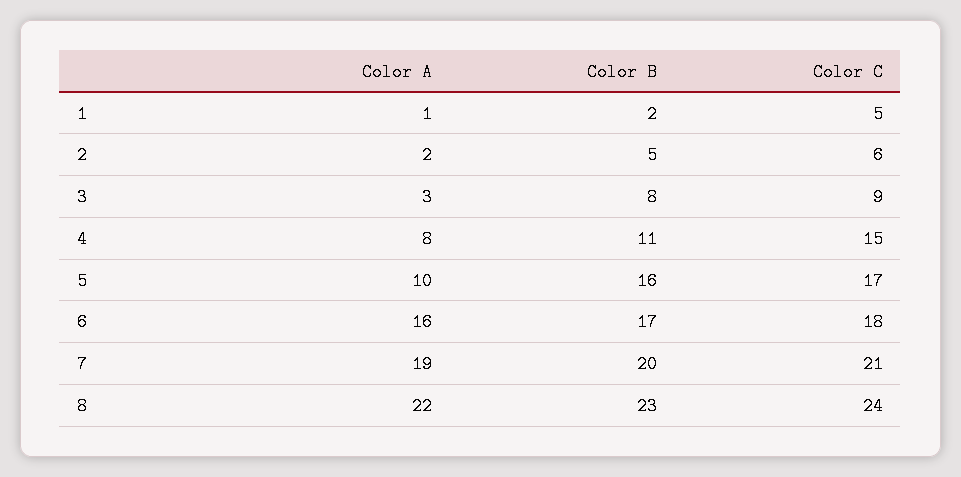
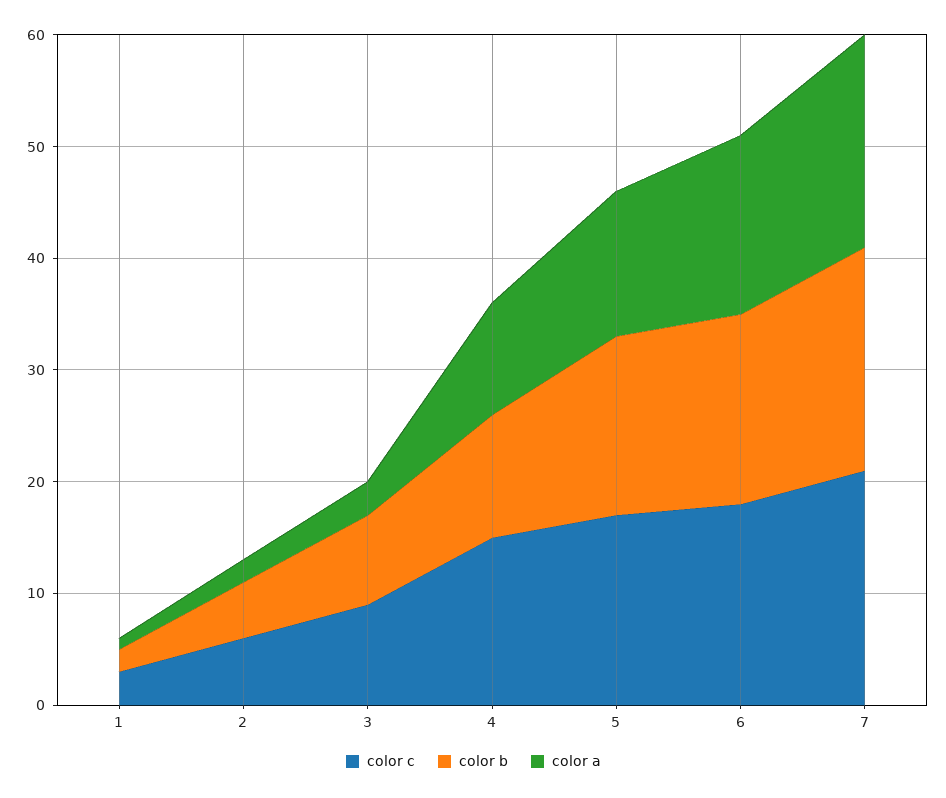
  {
    "Color A": {
      "1": 1,
      "2": 2,
      "3": 3,
-     "4": 8,
+     "4": 10,
-     "5": 10,
+     "5": 13,
      "6": 16,
-     "7": 19,
+     "7": 19
-     "8": 22
    },
    "Color B": {
      "1": 2,
      "2": 5,
      "3": 8,
      "4": 11,
      "5": 16,
      "6": 17,
-     "7": 20,
+     "7": 20
-     "8": 23
    },
    "Color C": {
-     "1": 5,
+     "1": 3,
      "2": 6,
      "3": 9,
      "4": 15,
      "5": 17,
      "6": 18,
-     "7": 21,
+     "7": 21
-     "8": 24
    }
  }

